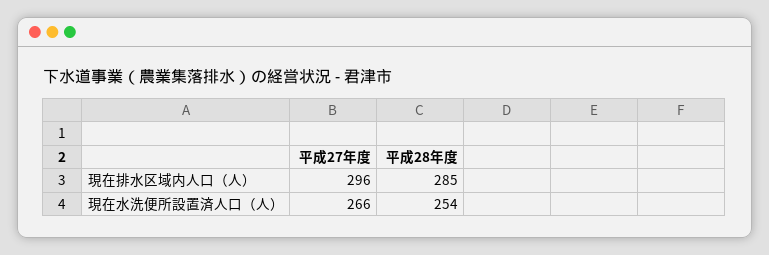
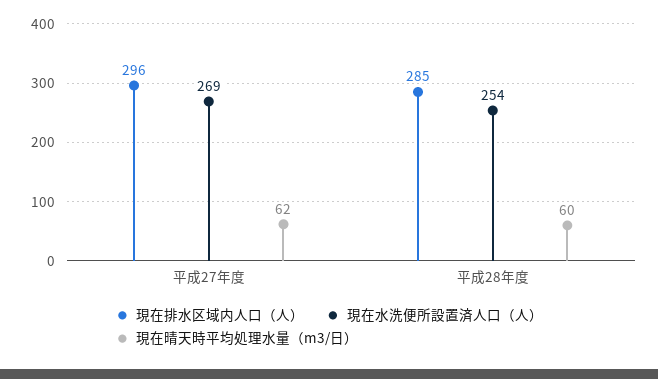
  {
    "現在排水区域内人口（人）": {
      "平成27年度": 296,
      "平成28年度": 285
    },
    "現在水洗便所設置済人口（人）": {
-     "平成27年度": 266,
+     "平成27年度": 269,
      "平成28年度": 254
-   }
+   },
+   "現在晴天時平均処理水量（m3/日）": {
+     "平成27年度": 62,
+     "平成28年度": 60
+   }
  }

